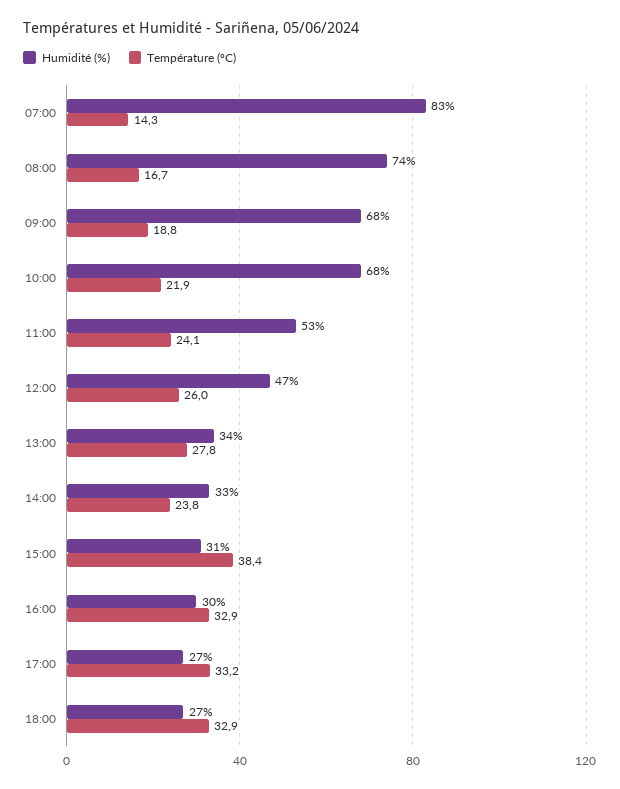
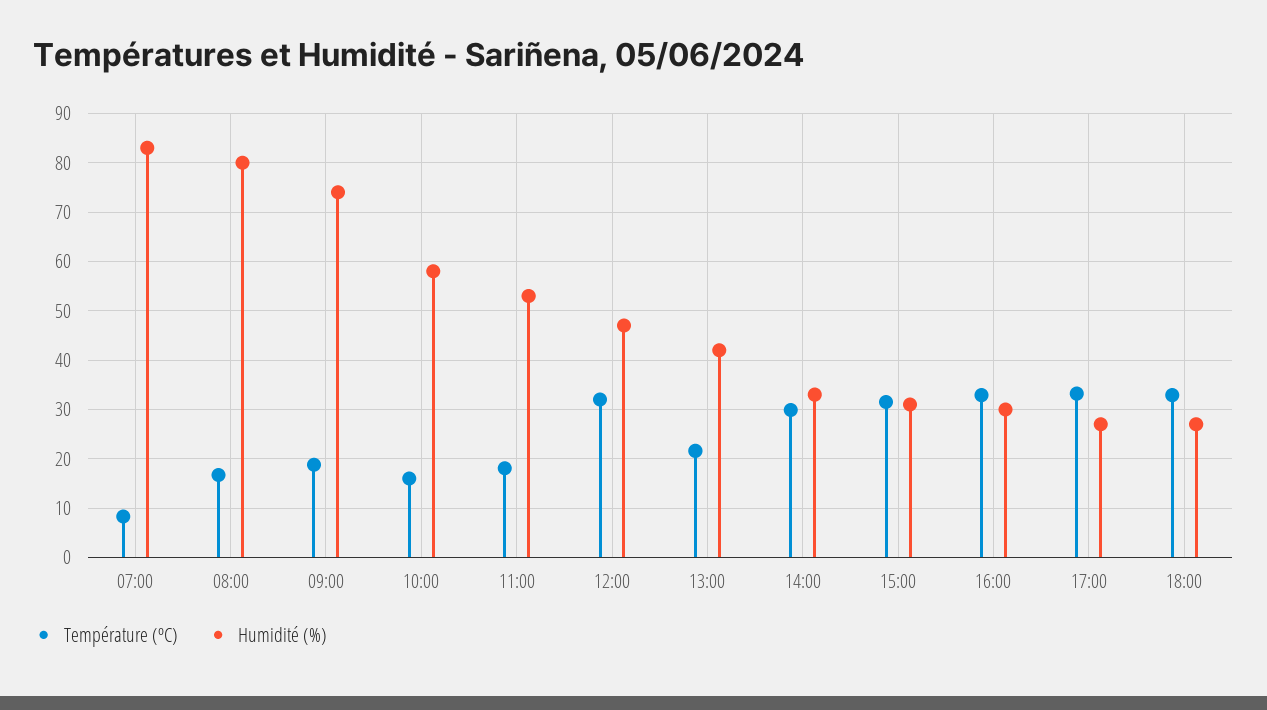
  {
    "Humidité (%)": {
      "07:00": 83,
-     "08:00": 74,
+     "08:00": 80,
-     "09:00": 68,
+     "09:00": 74,
-     "10:00": 68,
+     "10:00": 58,
      "11:00": 53,
      "12:00": 47,
-     "13:00": 34,
+     "13:00": 42,
      "14:00": 33,
      "15:00": 31,
      "16:00": 30,
      "17:00": 27,
      "18:00": 27
    },
    "Température (ºC)": {
-     "07:00": 14.3,
+     "07:00": 8,
      "08:00": 16.7,
      "09:00": 18.8,
-     "10:00": 21.9,
+     "10:00": 16,
-     "11:00": 24.1,
+     "11:00": 18,
-     "12:00": 26,
+     "12:00": 32,
-     "13:00": 27.8,
+     "13:00": 22,
-     "14:00": 23.8,
+     "14:00": 30,
-     "15:00": 38.4,
+     "15:00": 32,
      "16:00": 32.9,
      "17:00": 33.2,
      "18:00": 32.9
    }
  }

